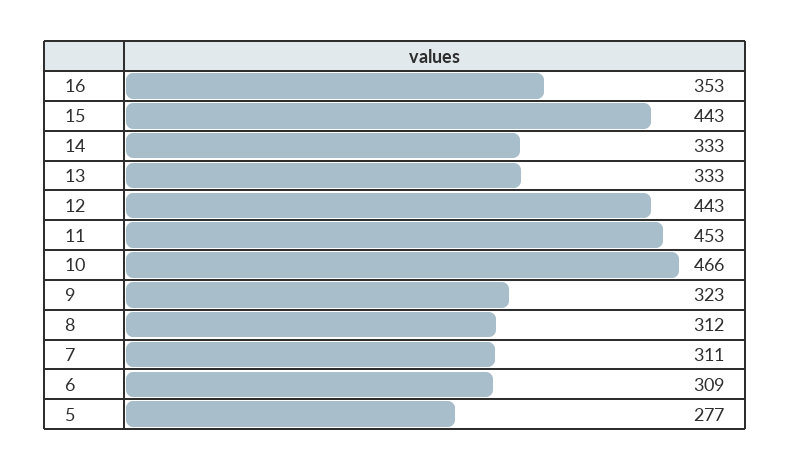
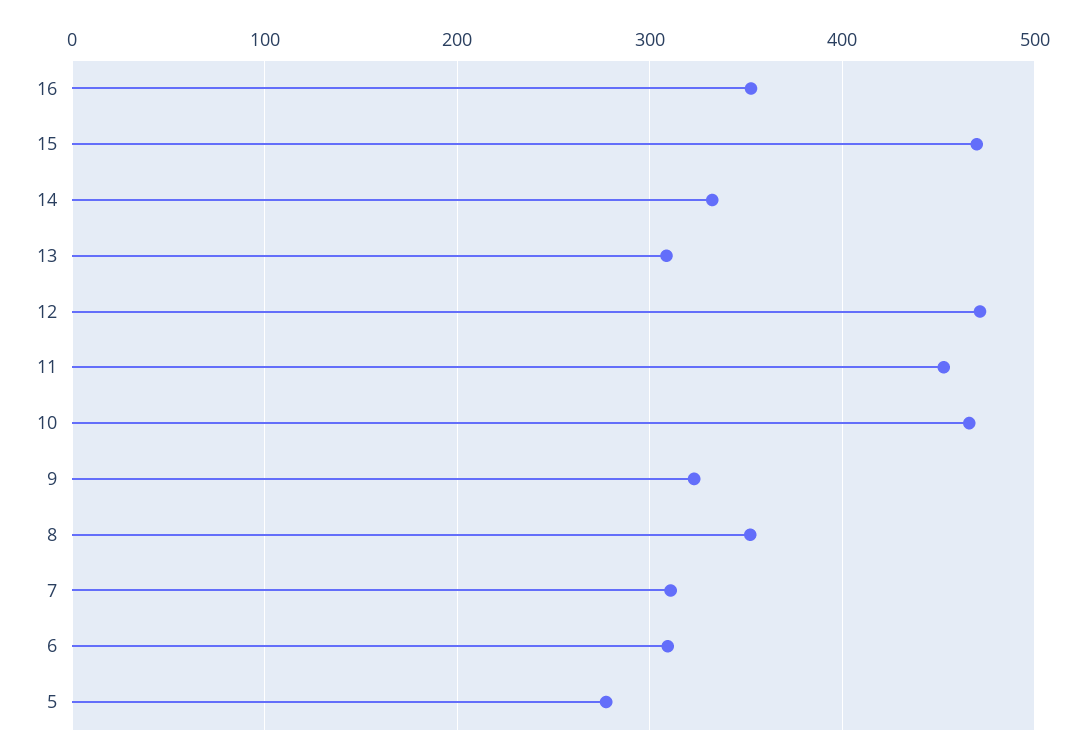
  {
    "16": 353,
-   "15": 443,
+   "15": 470,
    "14": 333,
-   "13": 333,
+   "13": 310,
-   "12": 443,
+   "12": 470,
    "11": 453,
    "10": 466,
    "9": 323,
-   "8": 312,
+   "8": 350,
    "7": 311,
    "6": 309,
    "5": 277
  }

